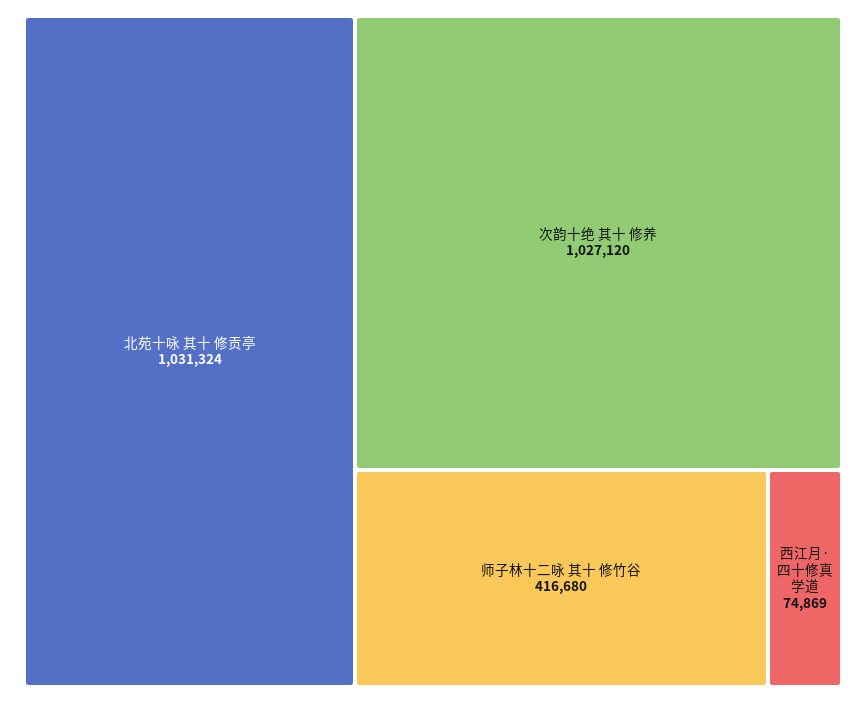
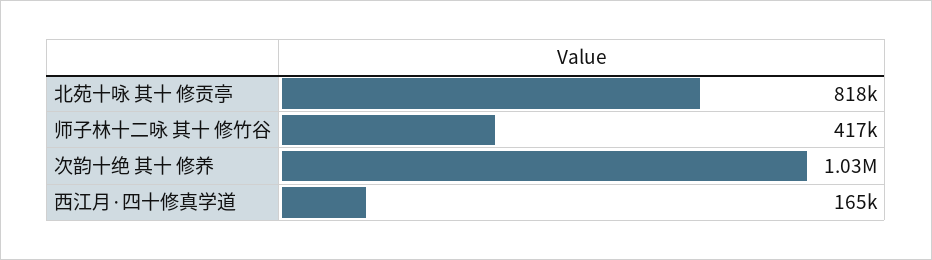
  {
-   "北苑十咏 其十 修贡亭": 1031324,
+   "北苑十咏 其十 修贡亭": 818000,
    "次韵十绝 其十 修养": 1027120,
    "师子林十二咏 其十 修竹谷": 416680,
-   "西江月·四十修真学道": 74869
+   "西江月·四十修真学道": 165000
  }

